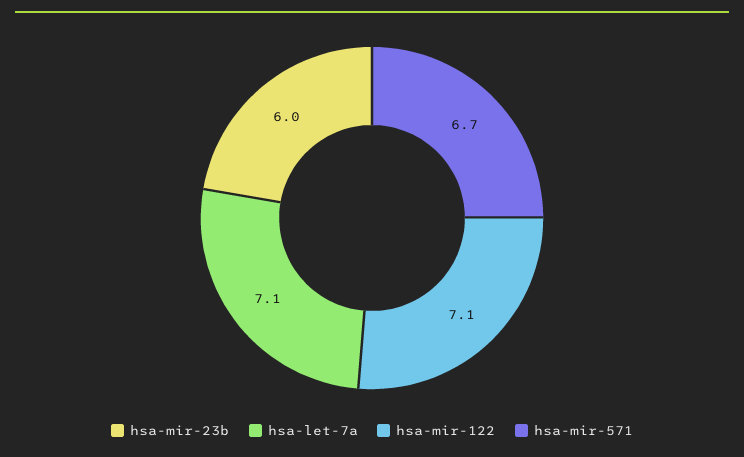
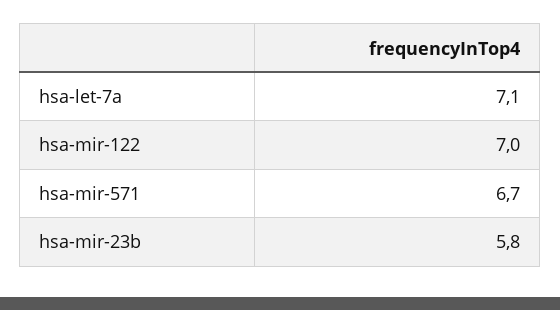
  {
-   "hsa-mir-23b": 6,
+   "hsa-mir-23b": 5.8,
    "hsa-let-7a": 7.1,
-   "hsa-mir-122": 7.1,
+   "hsa-mir-122": 7,
    "hsa-mir-571": 6.7
  }

